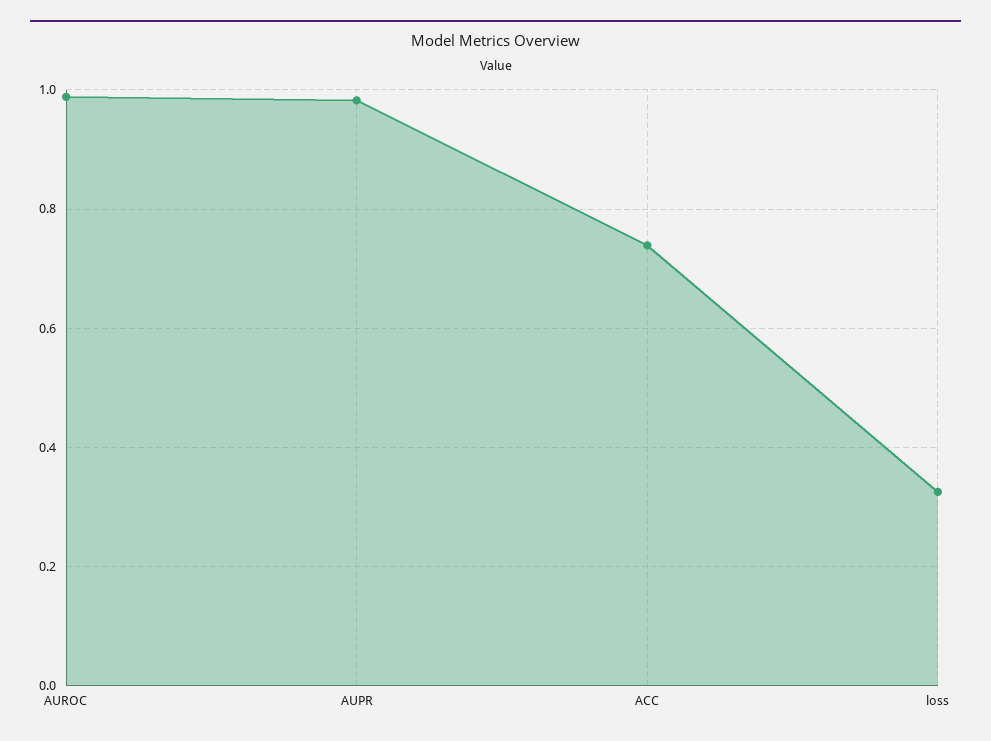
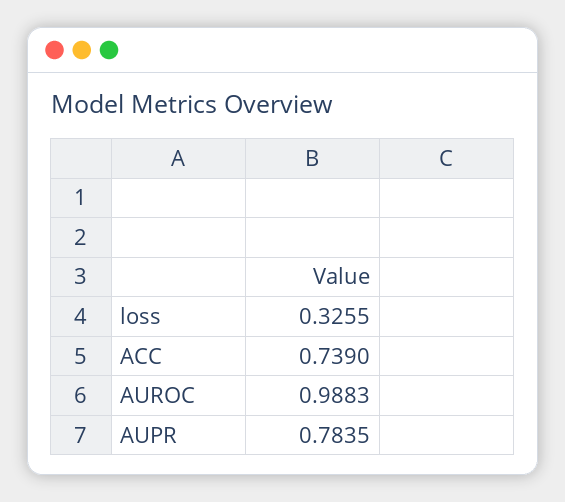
  {
    "AUROC": 0.9883,
-   "AUPR": 0.98,
+   "AUPR": 0.7835,
    "ACC": 0.739,
    "loss": 0.3255
  }

